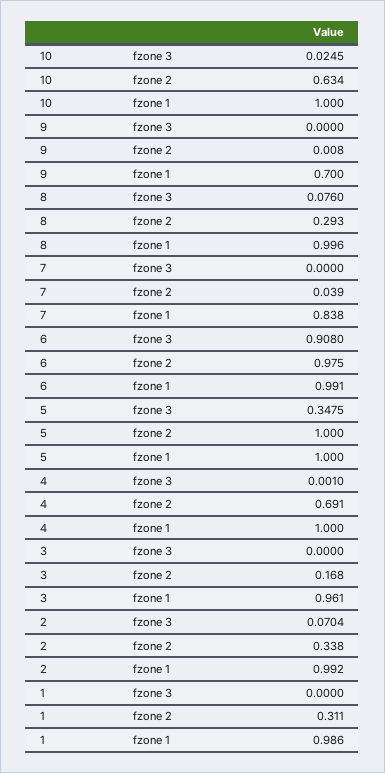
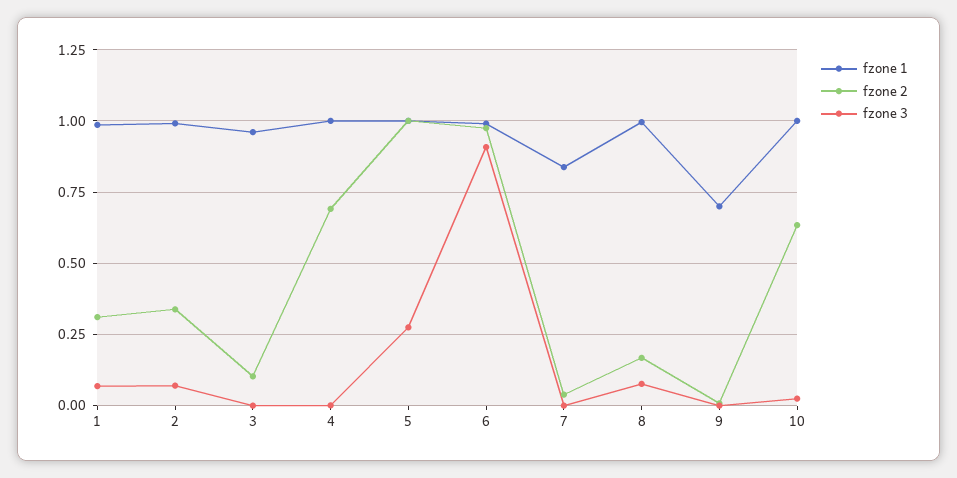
  {
    "fzone 3": {
      "10": 0.0245,
      "9": 0,
      "8": 0.076,
      "7": 0,
      "6": 0.908,
-     "5": 0.3475,
+     "5": 0.275,
      "4": 0.001,
      "3": 0,
      "2": 0.0704,
-     "1": 0
+     "1": 0.075
    },
    "fzone 2": {
      "10": 0.634,
      "9": 0.008,
-     "8": 0.293,
+     "8": 0.175,
      "7": 0.039,
      "6": 0.975,
      "5": 1,
      "4": 0.691,
-     "3": 0.168,
+     "3": 0.1,
      "2": 0.338,
      "1": 0.311
    },
    "fzone 1": {
      "10": 1,
      "9": 0.7,
      "8": 0.996,
      "7": 0.838,
      "6": 0.991,
      "5": 1,
      "4": 1,
      "3": 0.961,
      "2": 0.992,
      "1": 0.986
    }
  }

